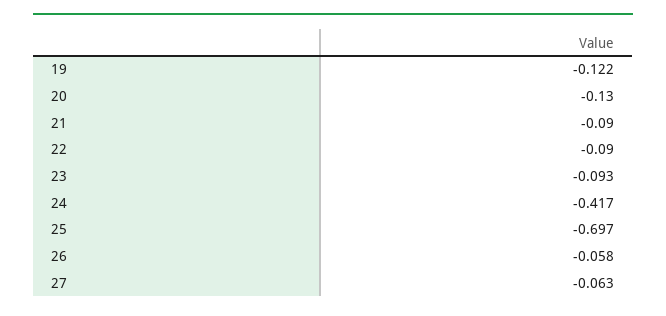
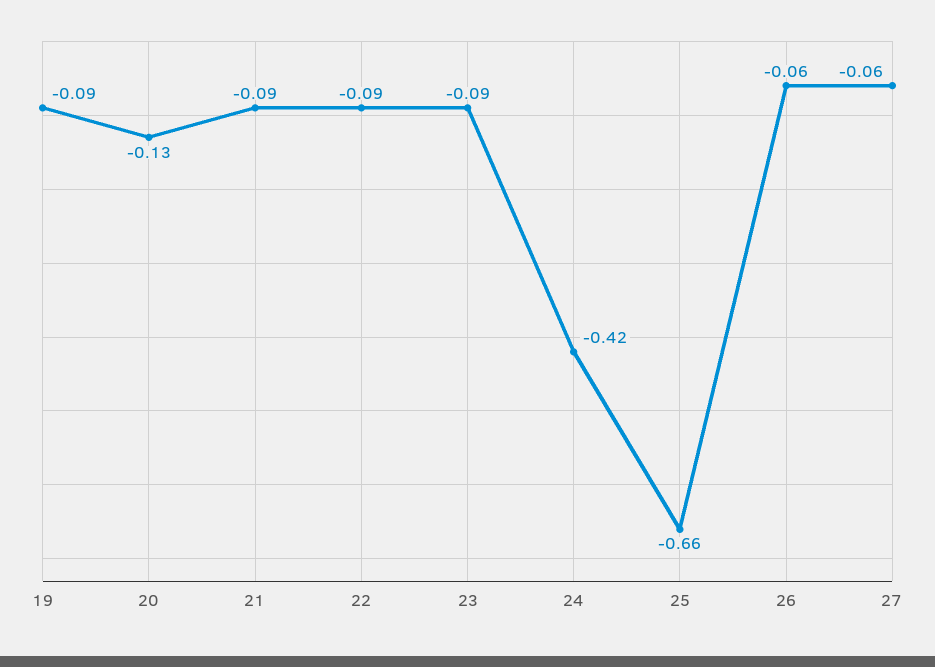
  {
-   "19": -0.122,
+   "19": -0.09,
    "20": -0.13,
    "21": -0.09,
    "22": -0.09,
    "23": -0.093,
    "24": -0.417,
-   "25": -0.697,
+   "25": -0.66,
    "26": -0.058,
    "27": -0.063
  }

